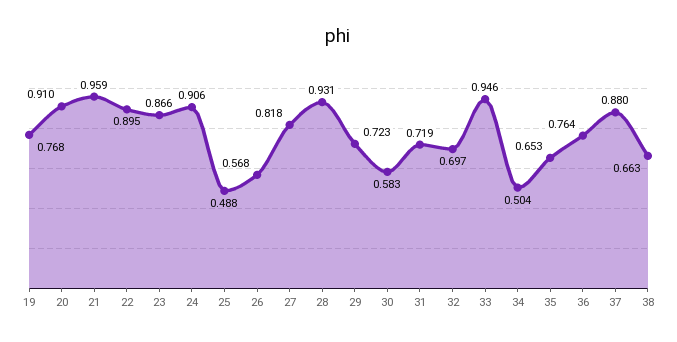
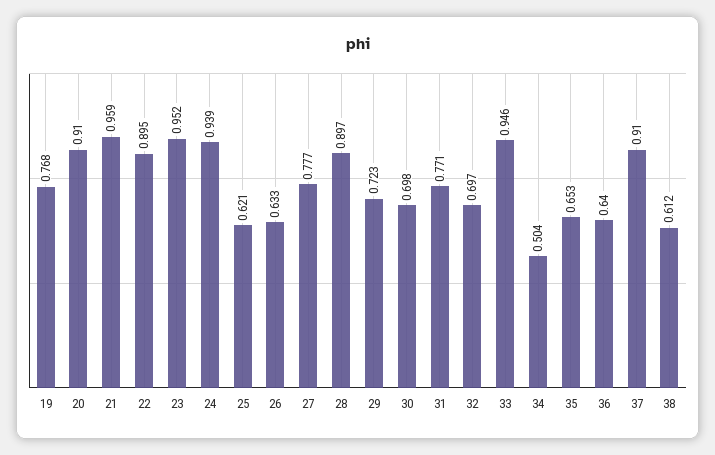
  {
    "19": 0.768,
    "20": 0.91,
    "21": 0.959,
    "22": 0.895,
-   "23": 0.866,
+   "23": 0.952,
-   "24": 0.906,
+   "24": 0.939,
-   "25": 0.488,
+   "25": 0.621,
-   "26": 0.568,
+   "26": 0.633,
-   "27": 0.818,
+   "27": 0.777,
-   "28": 0.931,
+   "28": 0.897,
    "29": 0.723,
-   "30": 0.583,
+   "30": 0.698,
-   "31": 0.719,
+   "31": 0.771,
    "32": 0.697,
    "33": 0.946,
    "34": 0.504,
    "35": 0.653,
-   "36": 0.764,
+   "36": 0.64,
-   "37": 0.88,
+   "37": 0.91,
-   "38": 0.663
+   "38": 0.612
  }

